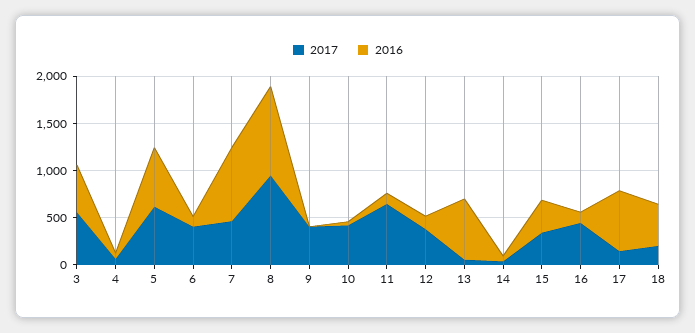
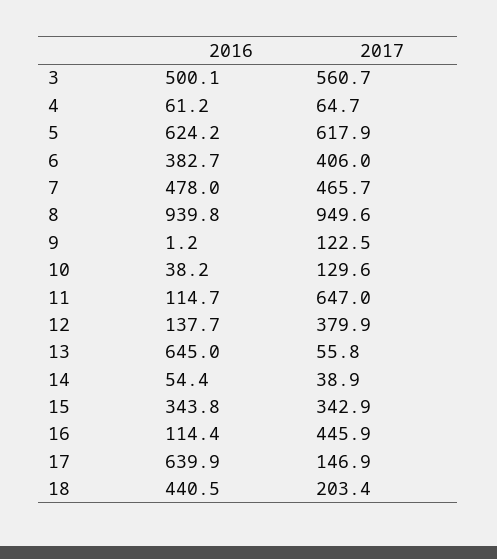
  {
    "2017": {
      "3": 560.7,
      "4": 64.7,
      "5": 617.9,
      "6": 406,
      "7": 465.7,
      "8": 949.6,
-     "9": 400,
+     "9": 122.5,
-     "10": 400,
+     "10": 129.6,
      "11": 647,
      "12": 379.9,
      "13": 55.8,
      "14": 38.9,
      "15": 342.9,
      "16": 445.9,
      "17": 146.9,
      "18": 203.4
    },
    "2016": {
      "3": 500.1,
      "4": 61.2,
      "5": 624.2,
-     "6": 100,
+     "6": 382.7,
-     "7": 800,
+     "7": 478,
      "8": 939.8,
      "9": 1.2,
      "10": 38.2,
      "11": 114.7,
      "12": 137.7,
      "13": 645,
      "14": 54.4,
      "15": 343.8,
      "16": 114.4,
      "17": 639.9,
      "18": 440.5
    }
  }

